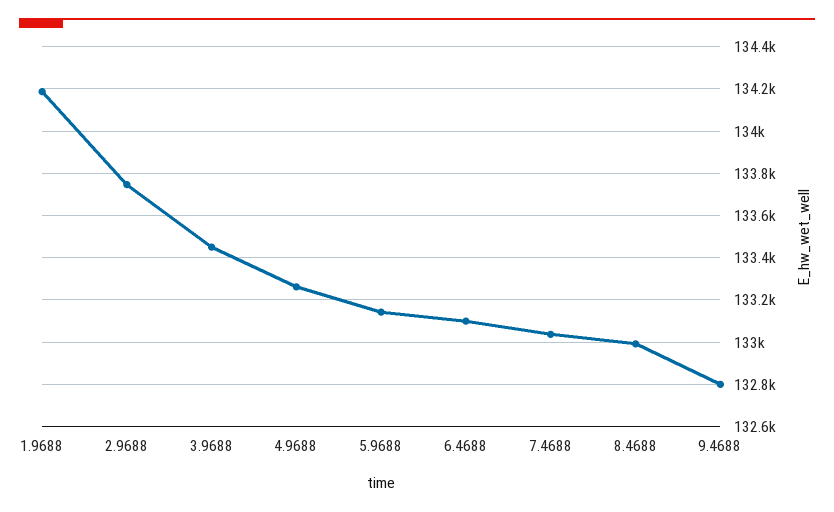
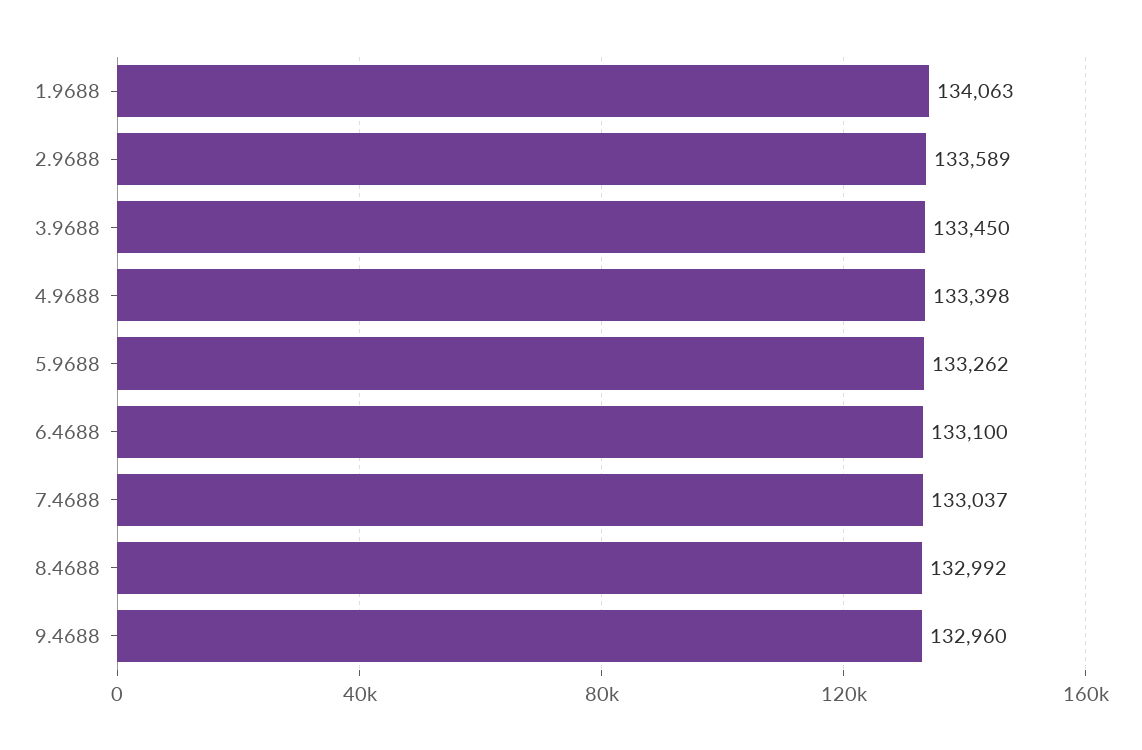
  {
-   "1.9688": 134200,
+   "1.9688": 134063,
-   "2.9688": 133750,
+   "2.9688": 133589,
    "3.9688": 133450,
-   "4.9688": 133250,
+   "4.9688": 133398,
-   "5.9688": 133150,
+   "5.9688": 133262,
    "6.4688": 133100,
    "7.4688": 133037,
    "8.4688": 132992,
-   "9.4688": 132800
+   "9.4688": 132960
  }

